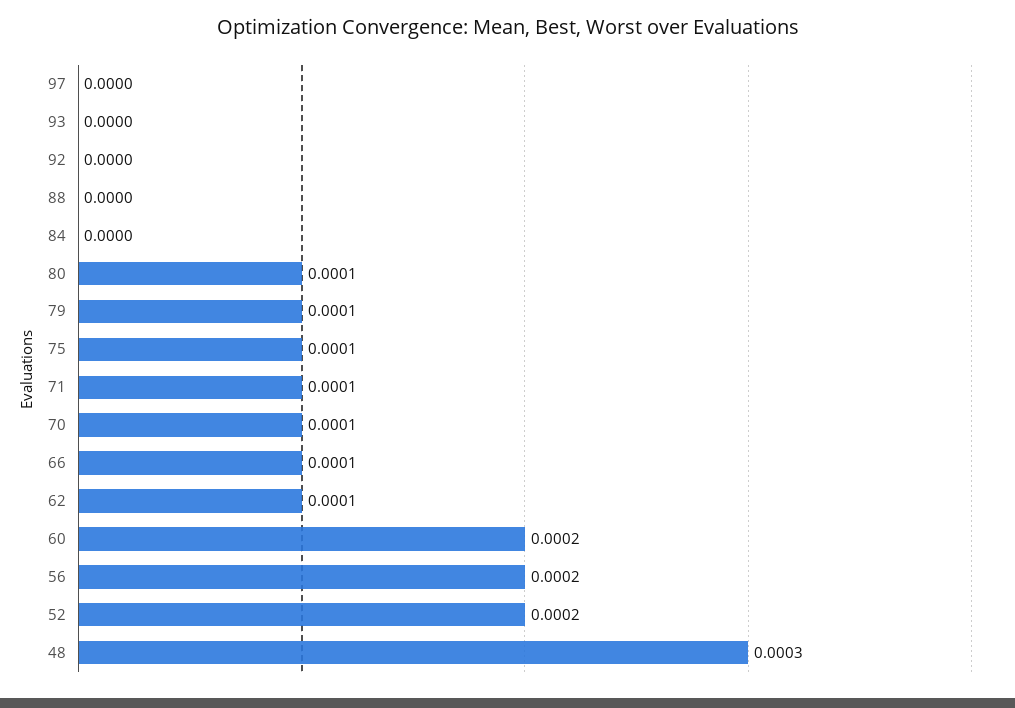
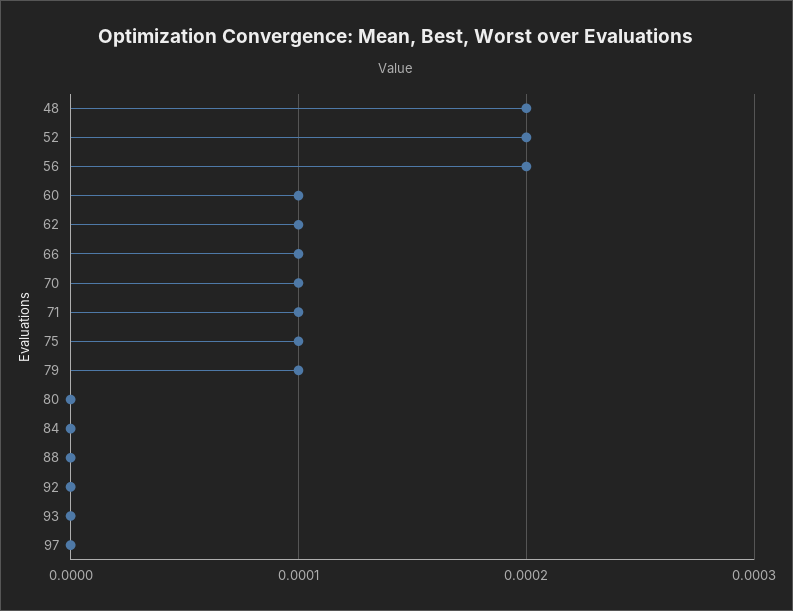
  {
    "97": 0,
    "93": 0,
    "92": 0,
    "88": 0,
    "84": 0,
-   "80": 0.0001,
+   "80": 0,
    "79": 0.0001,
    "75": 0.0001,
    "71": 0.0001,
    "70": 0.0001,
    "66": 0.0001,
    "62": 0.0001,
-   "60": 0.0002,
+   "60": 0.0001,
    "56": 0.0002,
    "52": 0.0002,
-   "48": 0.0003
+   "48": 0.0002
  }

